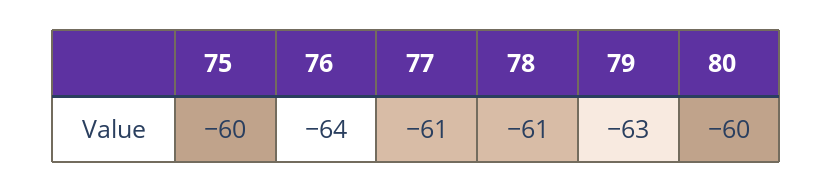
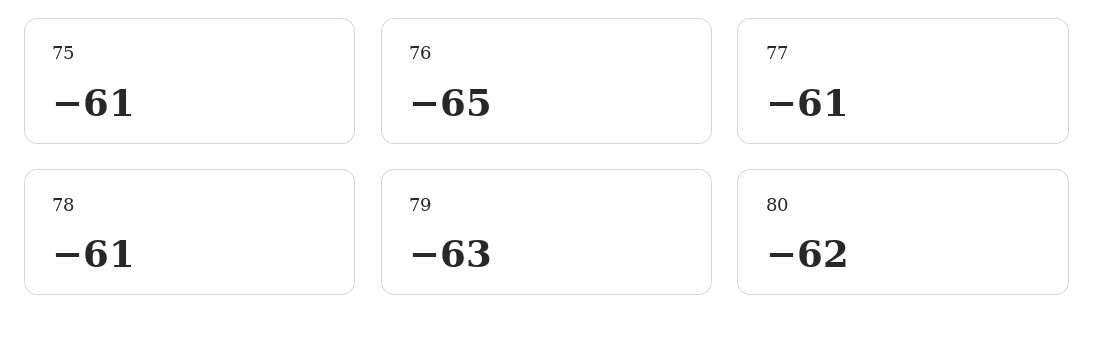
  {
-   "75": -60,
+   "75": -61,
-   "76": -64,
+   "76": -65,
    "77": -61,
    "78": -61,
    "79": -63,
-   "80": -60
+   "80": -62
  }

